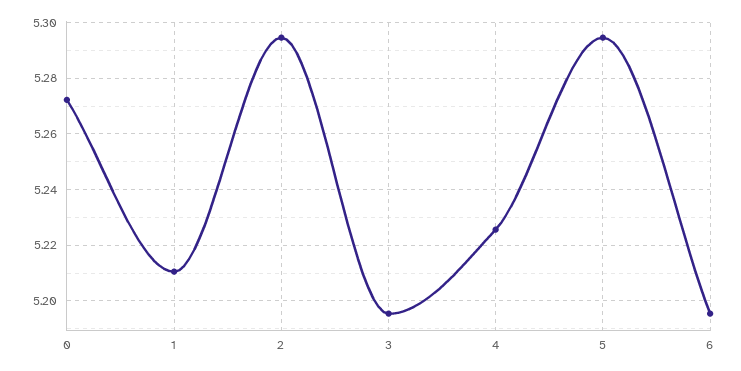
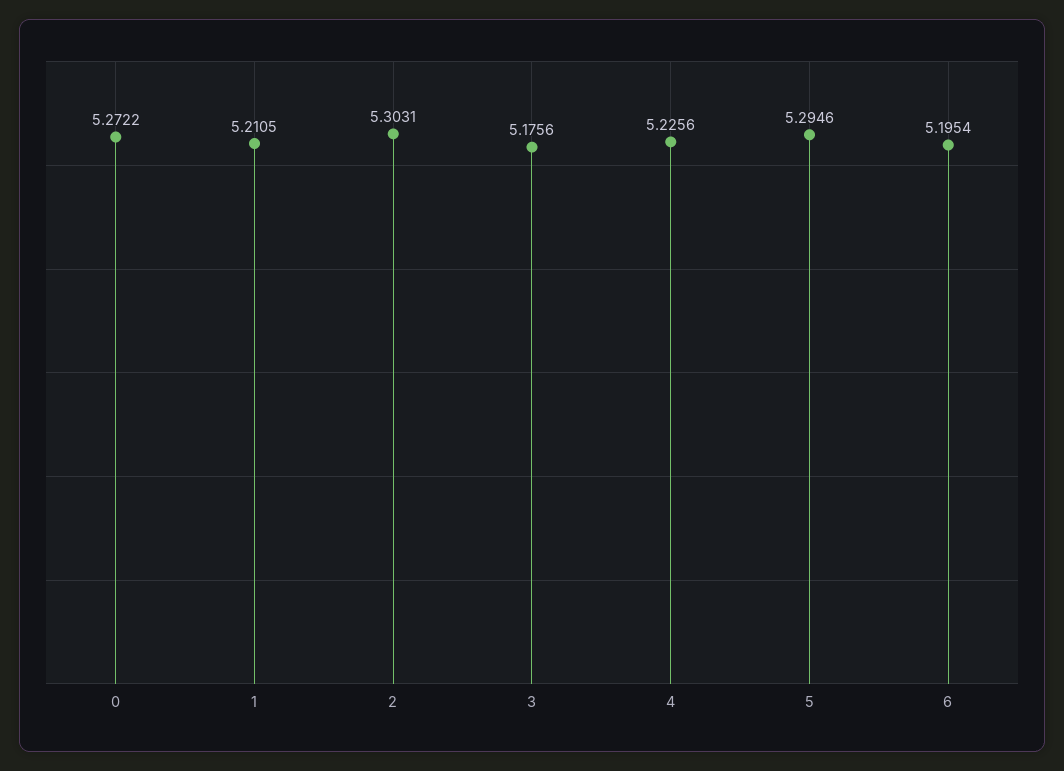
  {
    "0": 5.2722,
    "1": 5.2105,
-   "2": 5.295,
+   "2": 5.3031,
-   "3": 5.195,
+   "3": 5.1756,
    "4": 5.2256,
    "5": 5.2946,
    "6": 5.1954
  }

